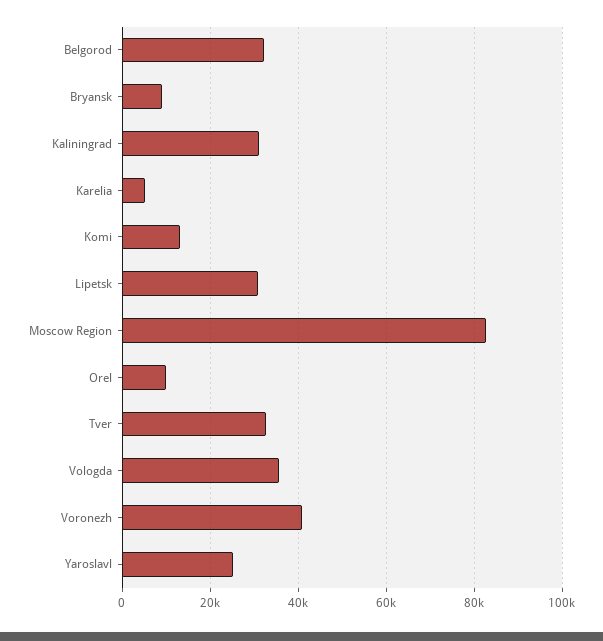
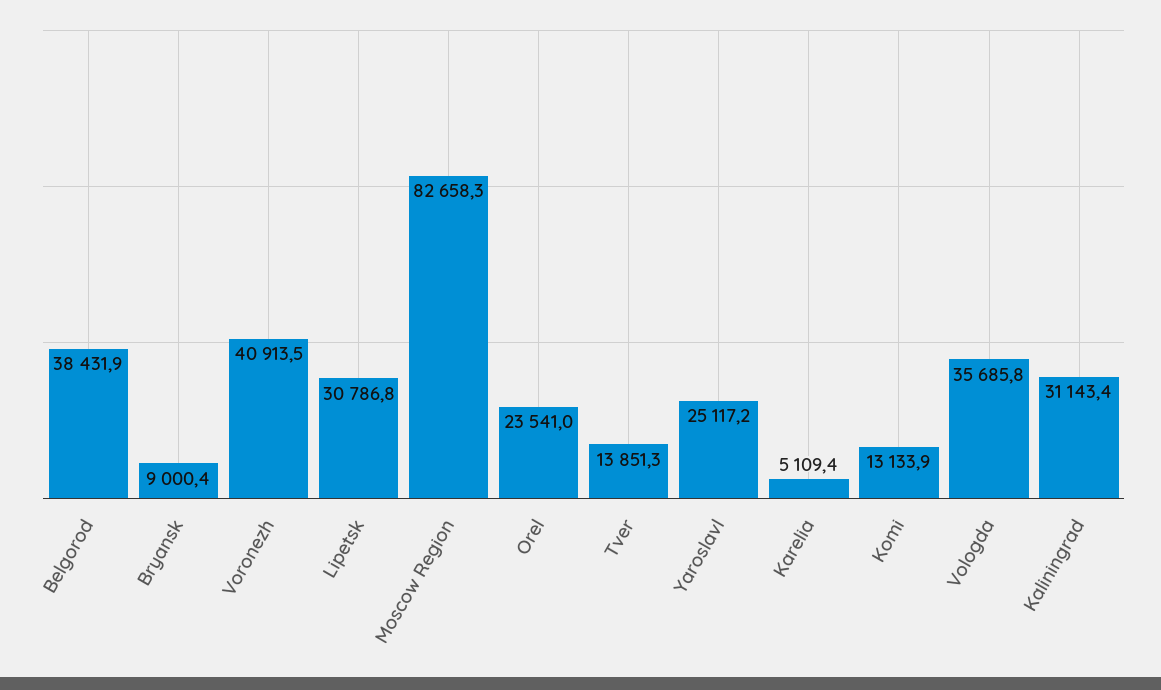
  {
-   "Belgorod": 32000,
+   "Belgorod": 38431.9,
    "Bryansk": 9000.4,
    "Kaliningrad": 31143.4,
    "Karelia": 5109.4,
    "Komi": 13133.9,
    "Lipetsk": 30786.8,
    "Moscow Region": 82658.3,
-   "Orel": 10000,
+   "Orel": 23541,
-   "Tver": 32000,
+   "Tver": 13851.3,
    "Vologda": 35685.8,
    "Voronezh": 40913.5,
    "Yaroslavl": 25117.2
  }

